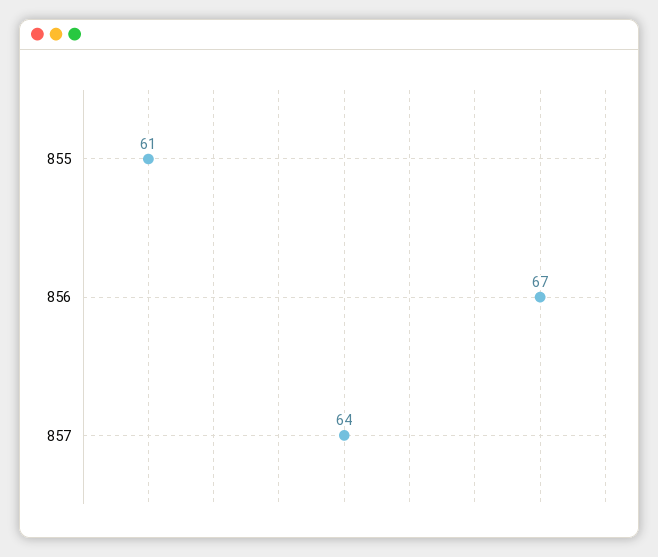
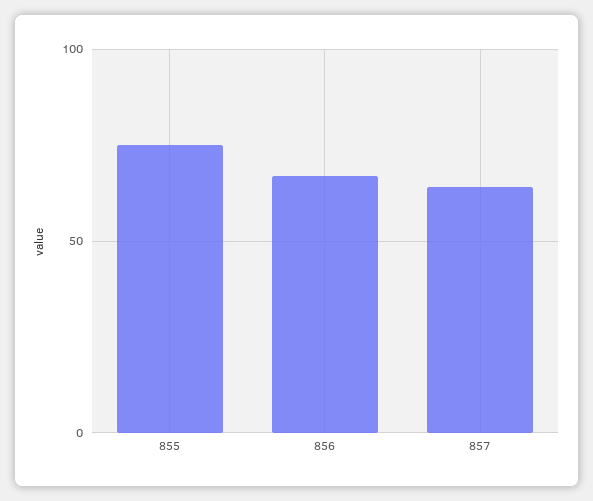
  {
-   "855": 61,
+   "855": 75,
    "856": 67,
    "857": 64
  }

